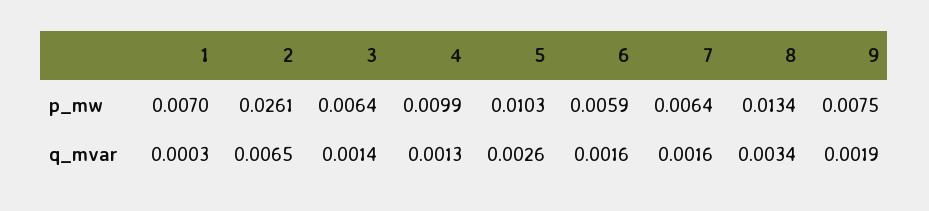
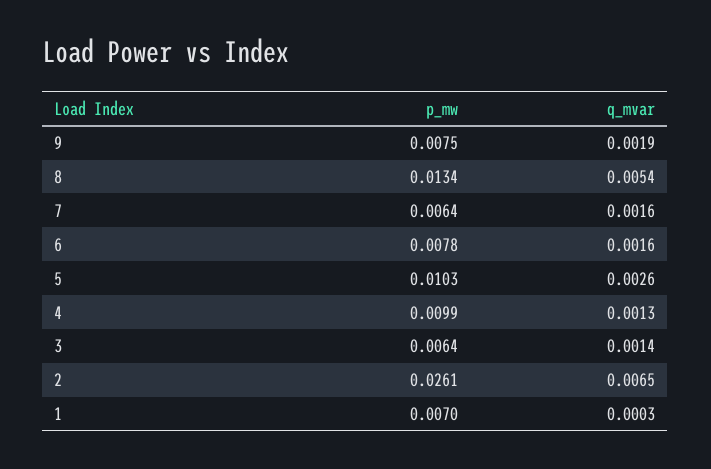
  {
    "1": {
      "p_mw": 0.007,
      "q_mvar": 0.0003
    },
    "2": {
      "p_mw": 0.0261,
      "q_mvar": 0.0065
    },
    "3": {
      "p_mw": 0.0064,
      "q_mvar": 0.0014
    },
    "4": {
      "p_mw": 0.0099,
      "q_mvar": 0.0013
    },
    "5": {
      "p_mw": 0.0103,
      "q_mvar": 0.0026
    },
    "6": {
-     "p_mw": 0.0059,
+     "p_mw": 0.0078,
      "q_mvar": 0.0016
    },
    "7": {
      "p_mw": 0.0064,
      "q_mvar": 0.0016
    },
    "8": {
      "p_mw": 0.0134,
-     "q_mvar": 0.0034
+     "q_mvar": 0.0054
    },
    "9": {
      "p_mw": 0.0075,
      "q_mvar": 0.0019
    }
  }

